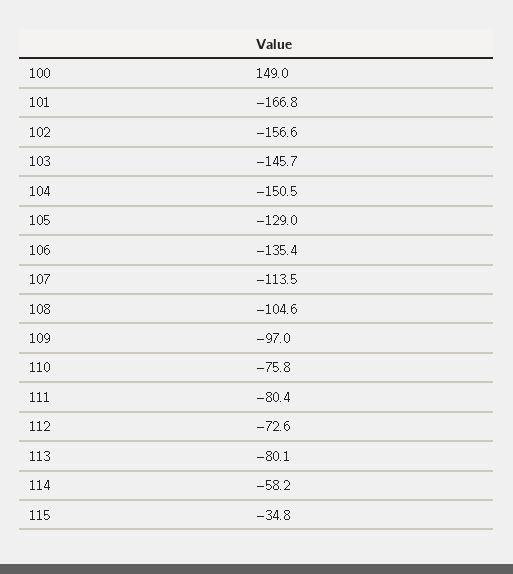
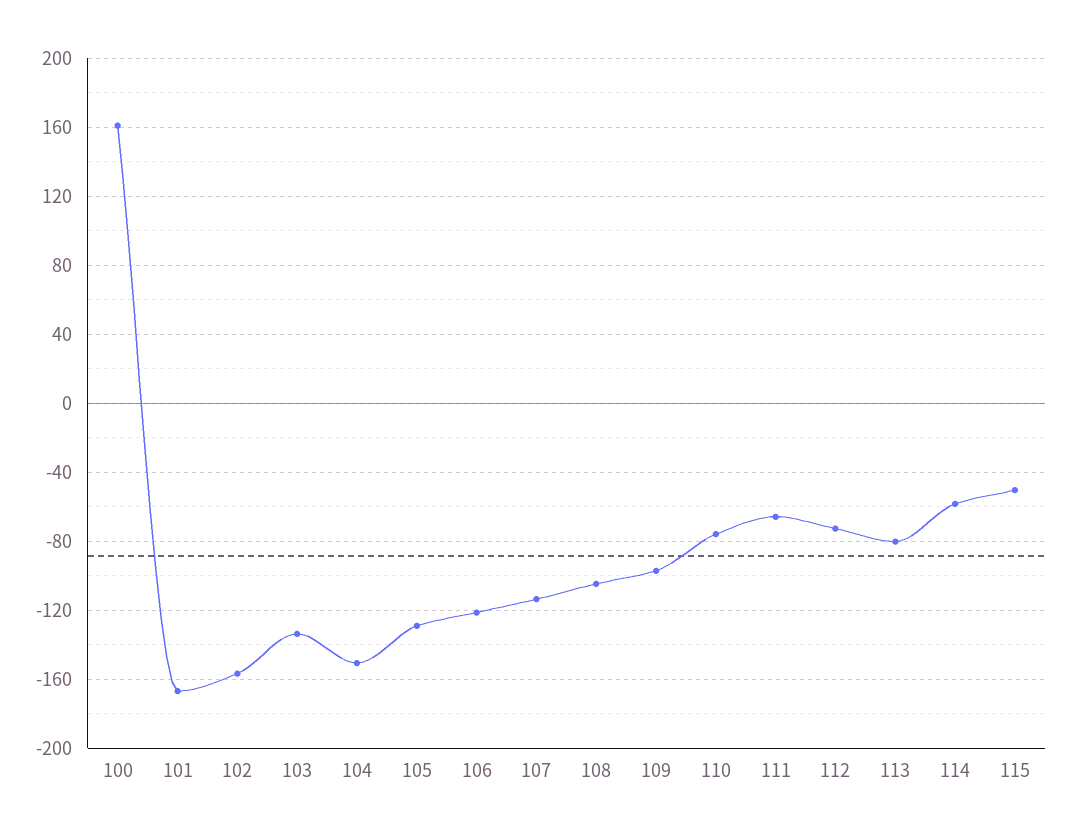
  {
-   "100": 149,
+   "100": 160,
    "101": -166.8,
    "102": -156.6,
-   "103": -145.7,
+   "103": -135,
    "104": -150.5,
    "105": -129,
-   "106": -135.4,
+   "106": -120,
    "107": -113.5,
    "108": -104.6,
    "109": -97,
    "110": -75.8,
-   "111": -80.4,
+   "111": -65,
    "112": -72.6,
    "113": -80.1,
    "114": -58.2,
-   "115": -34.8
+   "115": -50
  }

